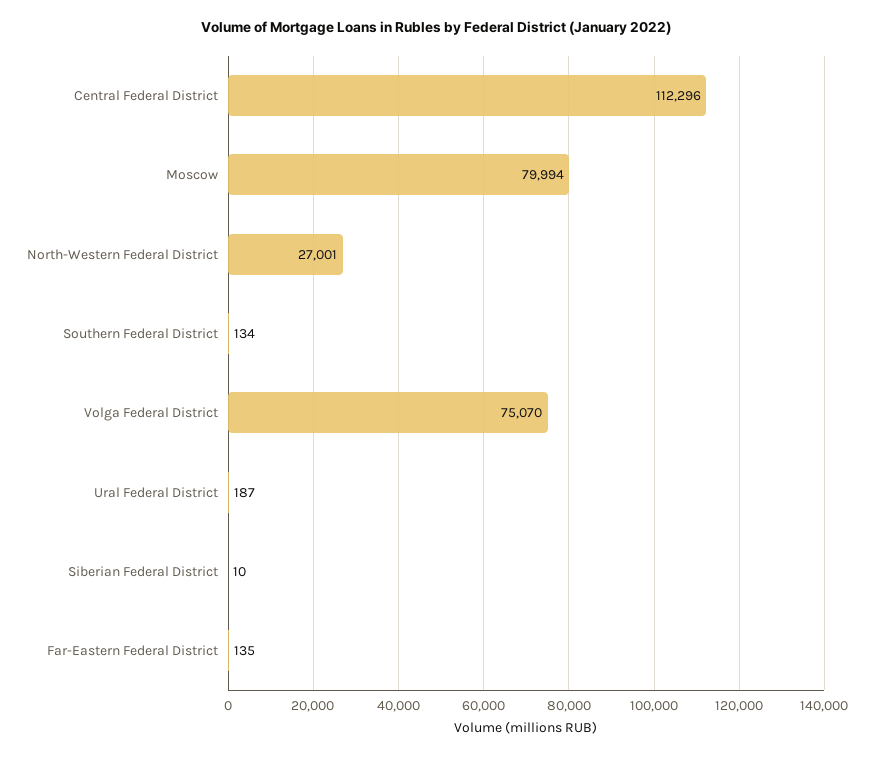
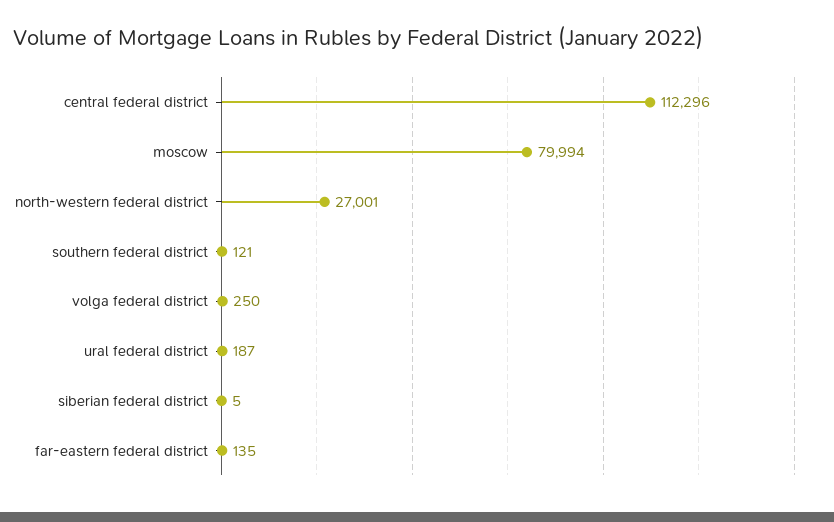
  {
    "Central Federal District": 112296,
    "Moscow": 79994,
    "North-Western Federal District": 27001,
-   "Southern Federal District": 134,
+   "Southern Federal District": 121,
-   "Volga Federal District": 75070,
+   "Volga Federal District": 250,
    "Ural Federal District": 187,
-   "Siberian Federal District": 10,
+   "Siberian Federal District": 5,
    "Far-Eastern Federal District": 135
  }

